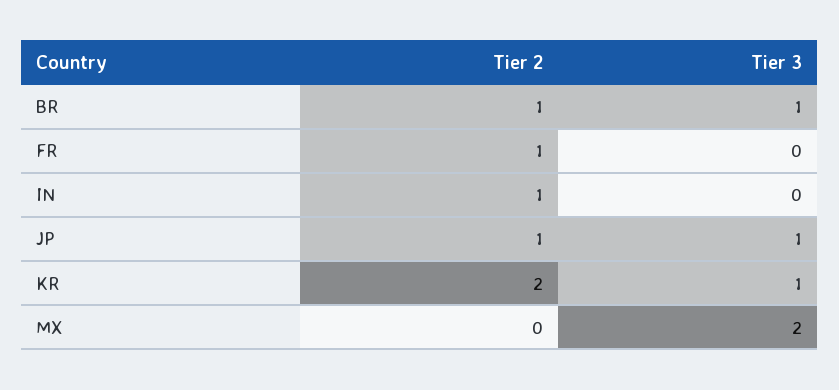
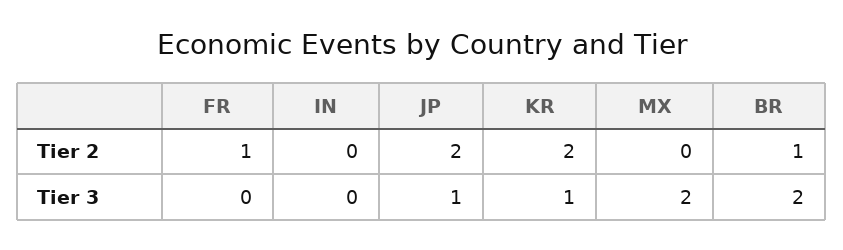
  {
    "Tier 2": {
      "BR": 1,
      "FR": 1,
-     "IN": 1,
+     "IN": 0,
-     "JP": 1,
+     "JP": 2,
      "KR": 2,
      "MX": 0
    },
    "Tier 3": {
-     "BR": 1,
+     "BR": 2,
      "FR": 0,
      "IN": 0,
      "JP": 1,
      "KR": 1,
      "MX": 2
    }
  }

